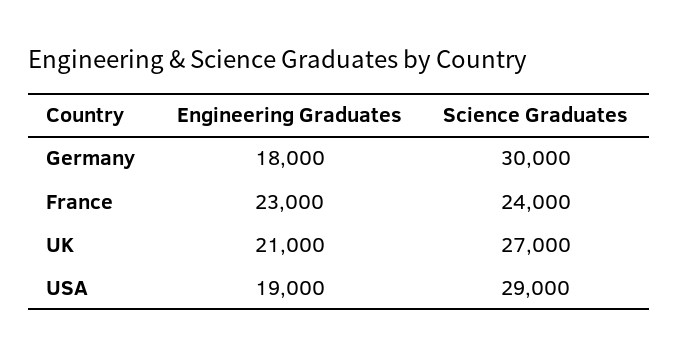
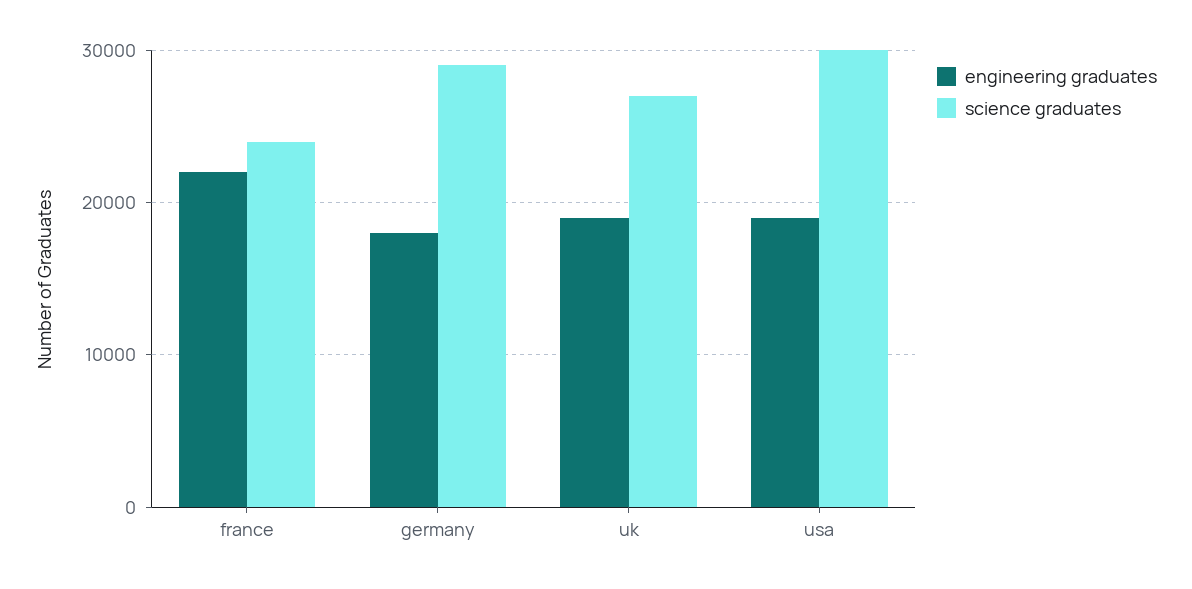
  {
    "Engineering Graduates": {
      "Germany": 18000,
-     "France": 23000,
+     "France": 22000,
-     "UK": 21000,
+     "UK": 19000,
      "USA": 19000
    },
    "Science Graduates": {
-     "Germany": 30000,
+     "Germany": 29000,
      "France": 24000,
      "UK": 27000,
-     "USA": 29000
+     "USA": 30000
    }
  }

